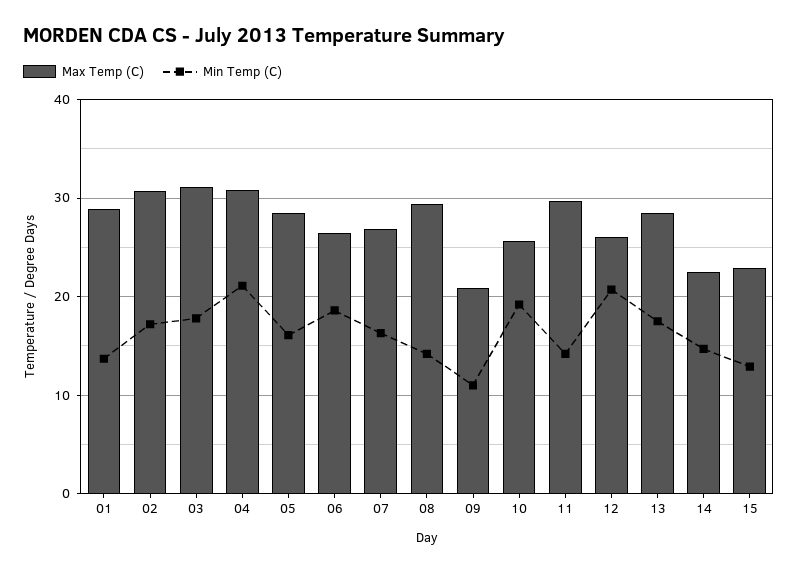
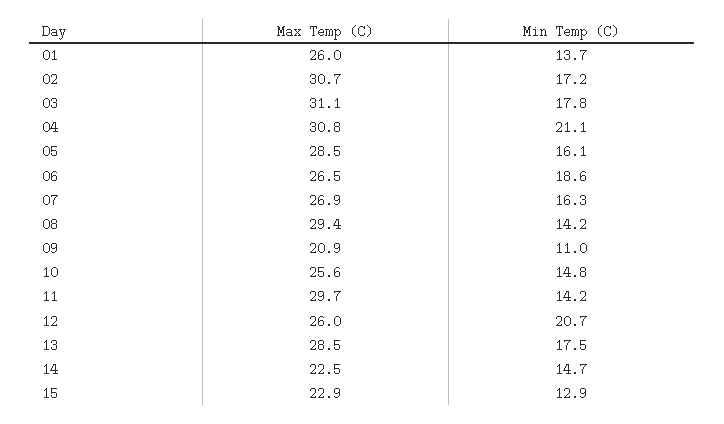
  {
    "Max Temp (C)": {
-     "01": 29,
+     "01": 26,
      "02": 30.7,
      "03": 31.1,
      "04": 30.8,
      "05": 28.5,
      "06": 26.5,
      "07": 26.9,
      "08": 29.4,
      "09": 20.9,
      "10": 25.6,
      "11": 29.7,
      "12": 26,
      "13": 28.5,
      "14": 22.5,
      "15": 22.9
    },
    "Min Temp (C)": {
      "01": 13.7,
      "02": 17.2,
      "03": 17.8,
      "04": 21.1,
      "05": 16.1,
      "06": 18.6,
      "07": 16.3,
      "08": 14.2,
      "09": 11,
-     "10": 19,
+     "10": 14.8,
      "11": 14.2,
      "12": 20.7,
      "13": 17.5,
      "14": 14.7,
      "15": 12.9
    }
  }

